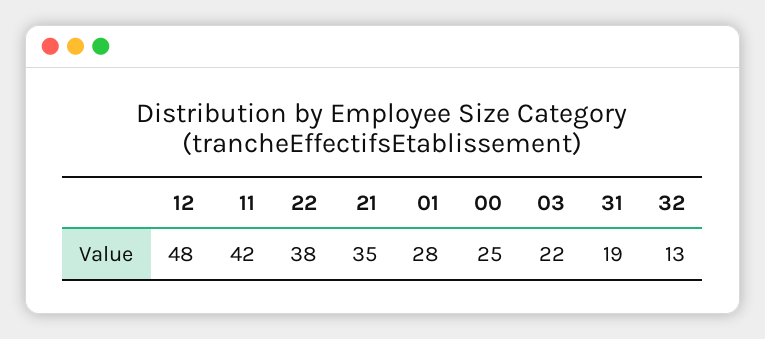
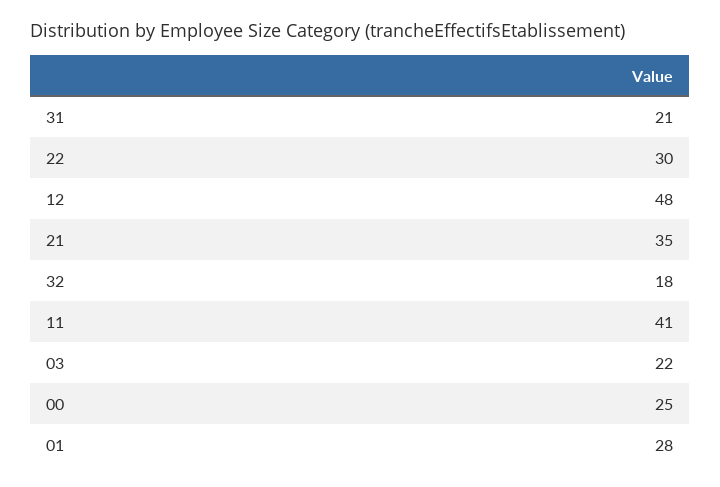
  {
    "12": 48,
-   "11": 42,
+   "11": 41,
-   "22": 38,
+   "22": 30,
    "21": 35,
    "01": 28,
    "00": 25,
    "03": 22,
-   "31": 19,
+   "31": 21,
-   "32": 13
+   "32": 18
  }

